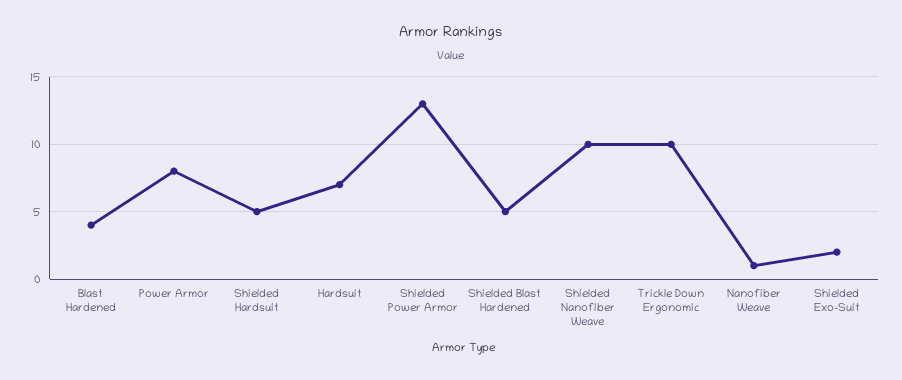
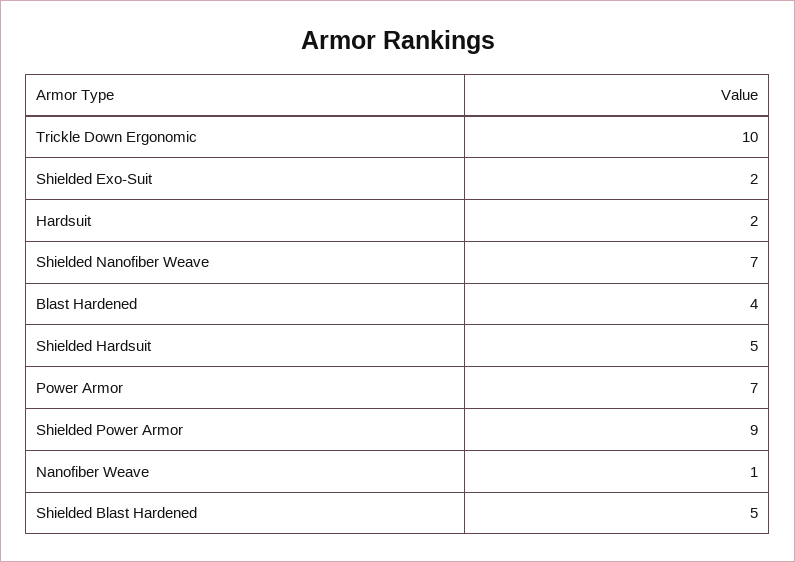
  {
    "Blast Hardened": 4,
-   "Power Armor": 8,
+   "Power Armor": 7,
    "Shielded Hardsuit": 5,
-   "Hardsuit": 7,
+   "Hardsuit": 2,
-   "Shielded Power Armor": 13,
+   "Shielded Power Armor": 9,
    "Shielded Blast Hardened": 5,
-   "Shielded Nanofiber Weave": 10,
+   "Shielded Nanofiber Weave": 7,
    "Trickle Down Ergonomic": 10,
    "Nanofiber Weave": 1,
    "Shielded Exo-Suit": 2
  }

